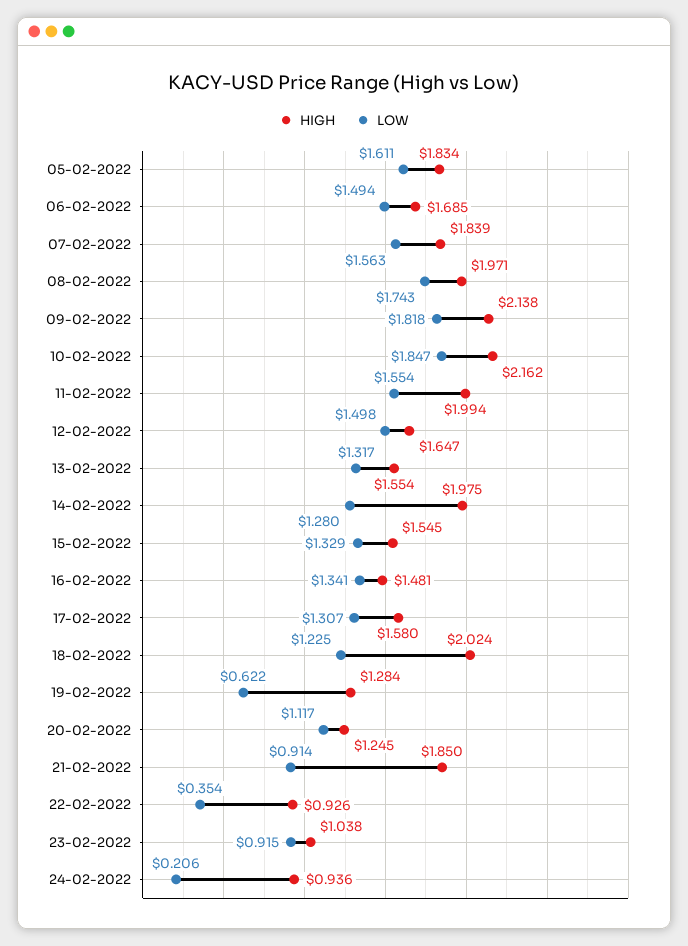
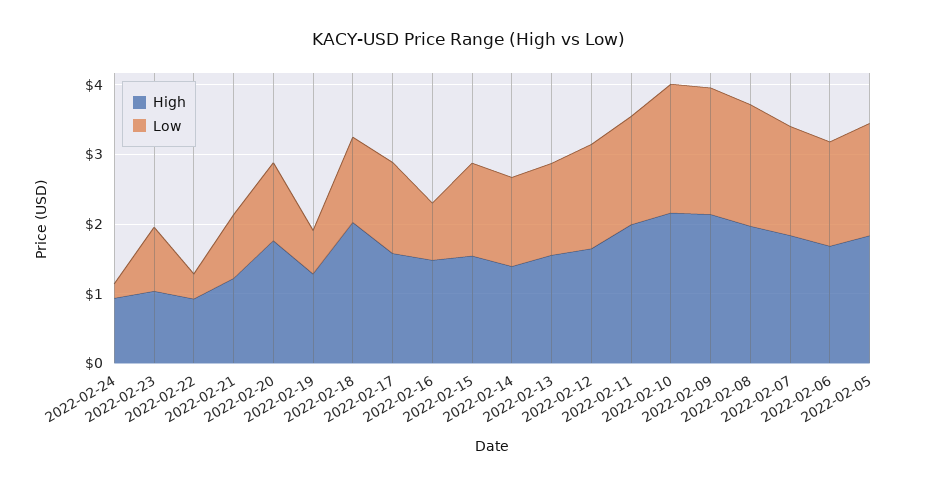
  {
    "HIGH": {
      "05-02-2022": 1.834,
      "06-02-2022": 1.685,
      "07-02-2022": 1.839,
      "08-02-2022": 1.971,
      "09-02-2022": 2.138,
      "10-02-2022": 2.162,
      "11-02-2022": 1.994,
      "12-02-2022": 1.647,
      "13-02-2022": 1.554,
-     "14-02-2022": 1.975,
+     "14-02-2022": 1.4,
      "15-02-2022": 1.545,
      "16-02-2022": 1.481,
      "17-02-2022": 1.58,
      "18-02-2022": 2.024,
      "19-02-2022": 1.284,
-     "20-02-2022": 1.245,
+     "20-02-2022": 1.8,
-     "21-02-2022": 1.85,
+     "21-02-2022": 1.2,
      "22-02-2022": 0.926,
      "23-02-2022": 1.038,
      "24-02-2022": 0.936
    },
    "LOW": {
      "05-02-2022": 1.611,
      "06-02-2022": 1.494,
      "07-02-2022": 1.563,
      "08-02-2022": 1.743,
      "09-02-2022": 1.818,
      "10-02-2022": 1.847,
      "11-02-2022": 1.554,
      "12-02-2022": 1.498,
      "13-02-2022": 1.317,
      "14-02-2022": 1.28,
      "15-02-2022": 1.329,
-     "16-02-2022": 1.341,
+     "16-02-2022": 0.8,
      "17-02-2022": 1.307,
      "18-02-2022": 1.225,
      "19-02-2022": 0.622,
      "20-02-2022": 1.117,
      "21-02-2022": 0.914,
      "22-02-2022": 0.354,
      "23-02-2022": 0.915,
      "24-02-2022": 0.206
    }
  }

